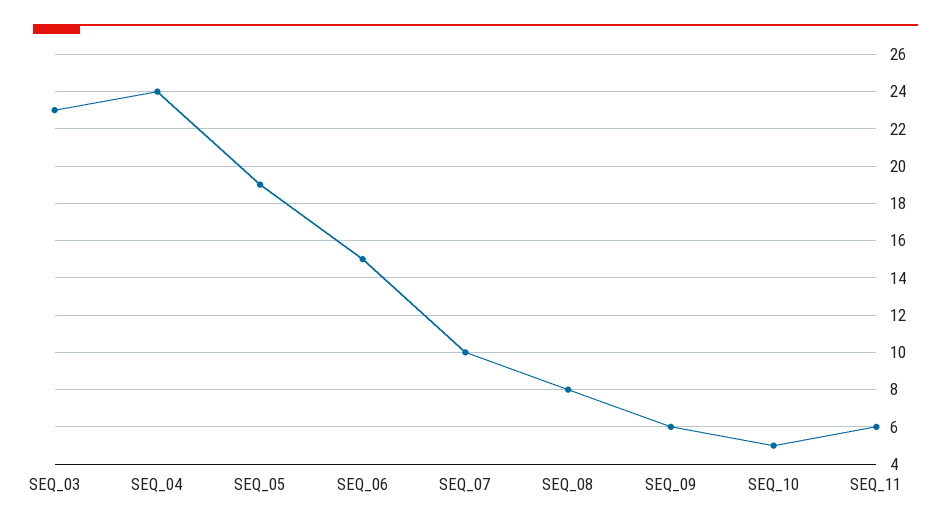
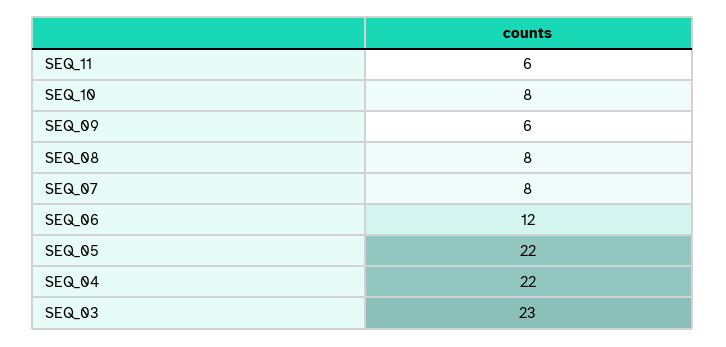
  {
    "SEQ_03": 23,
-   "SEQ_04": 24,
+   "SEQ_04": 22,
-   "SEQ_05": 19,
+   "SEQ_05": 22,
-   "SEQ_06": 15,
+   "SEQ_06": 12,
-   "SEQ_07": 10,
+   "SEQ_07": 8,
    "SEQ_08": 8,
    "SEQ_09": 6,
-   "SEQ_10": 5,
+   "SEQ_10": 8,
    "SEQ_11": 6
  }

